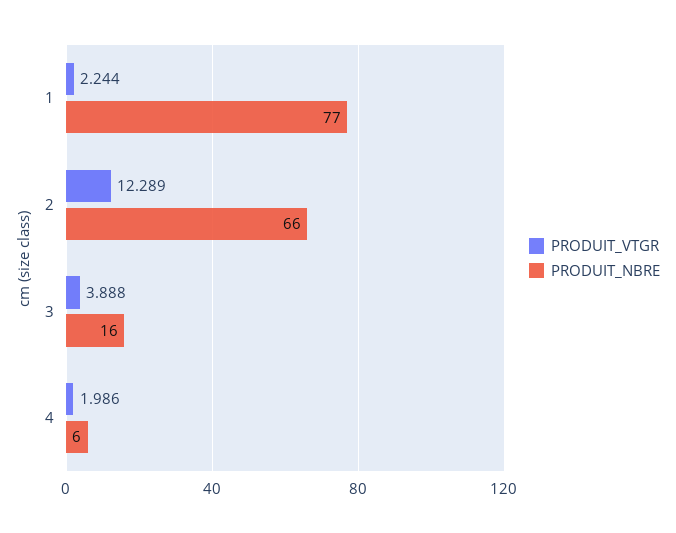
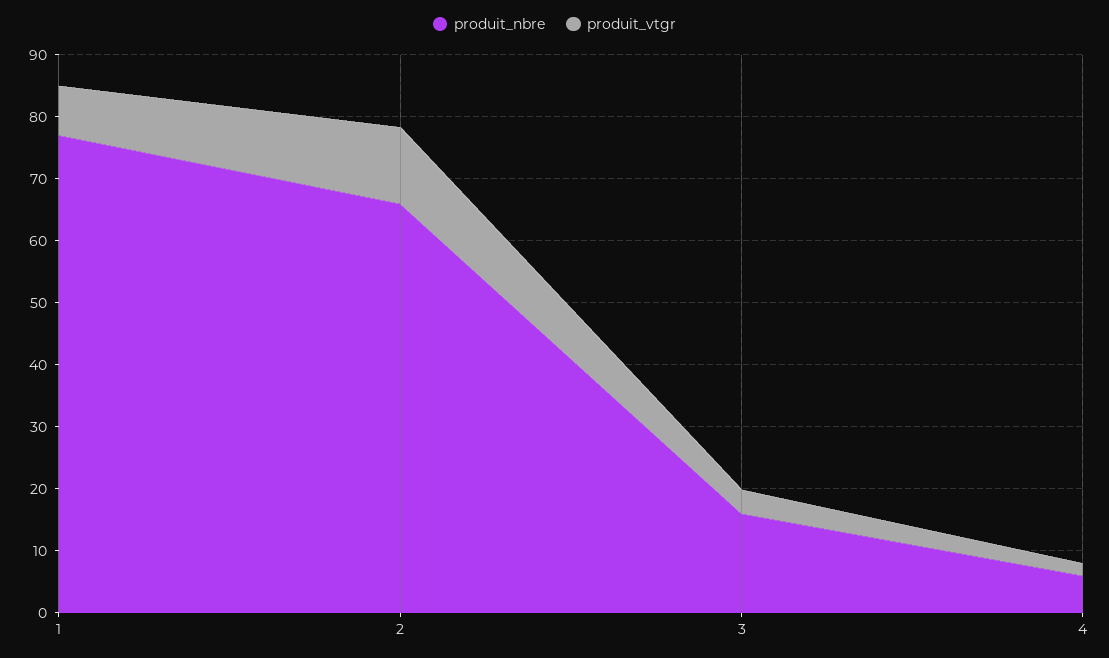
  {
    "PRODUIT_VTGR": {
-     "1": 2.244,
+     "1": 8,
      "2": 12.289,
      "3": 3.888,
      "4": 1.986
    },
    "PRODUIT_NBRE": {
      "1": 77,
      "2": 66,
      "3": 16,
      "4": 6
    }
  }

